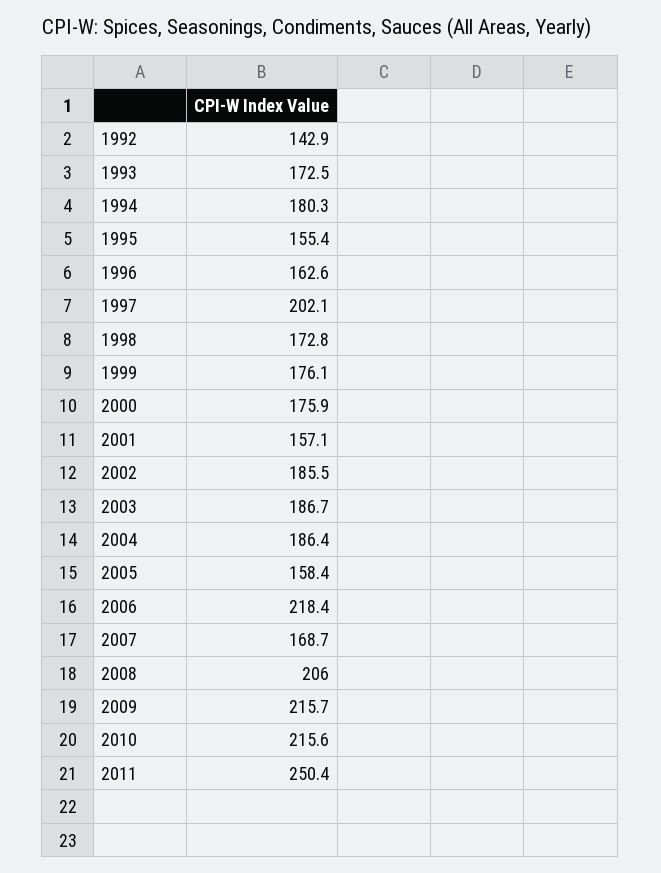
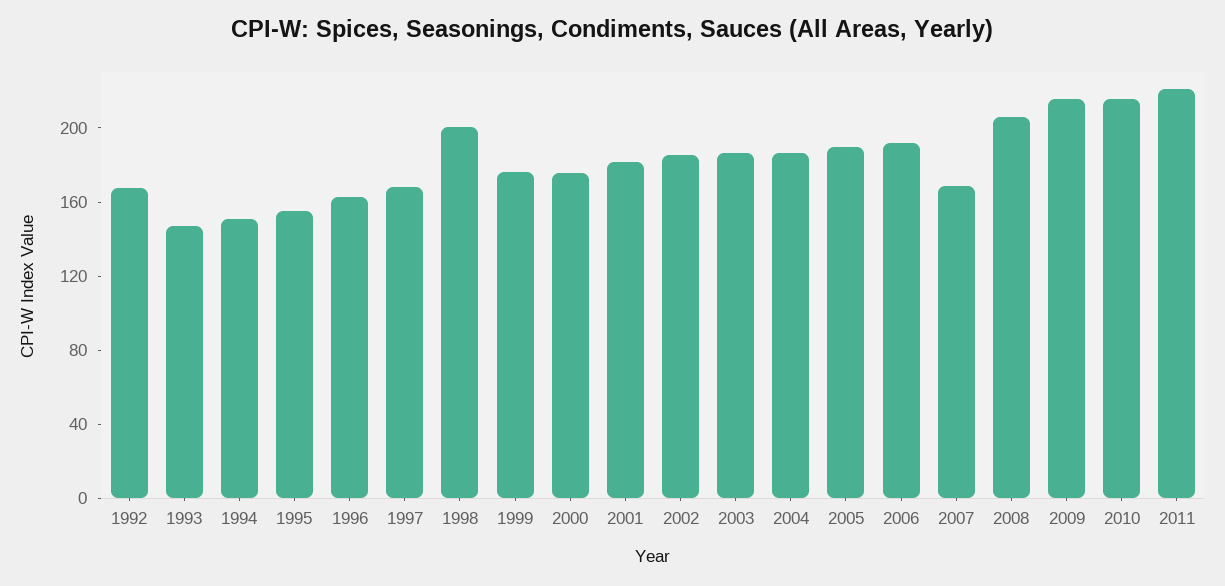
  {
-   "1992": 142.9,
+   "1992": 170,
-   "1993": 172.5,
+   "1993": 150,
-   "1994": 180.3,
+   "1994": 150,
    "1995": 155.4,
    "1996": 162.6,
-   "1997": 202.1,
+   "1997": 170,
-   "1998": 172.8,
+   "1998": 200,
    "1999": 176.1,
    "2000": 175.9,
-   "2001": 157.1,
+   "2001": 180,
    "2002": 185.5,
    "2003": 186.7,
    "2004": 186.4,
-   "2005": 158.4,
+   "2005": 190,
-   "2006": 218.4,
+   "2006": 190,
    "2007": 168.7,
    "2008": 206,
    "2009": 215.7,
    "2010": 215.6,
-   "2011": 250.4
+   "2011": 220
  }

